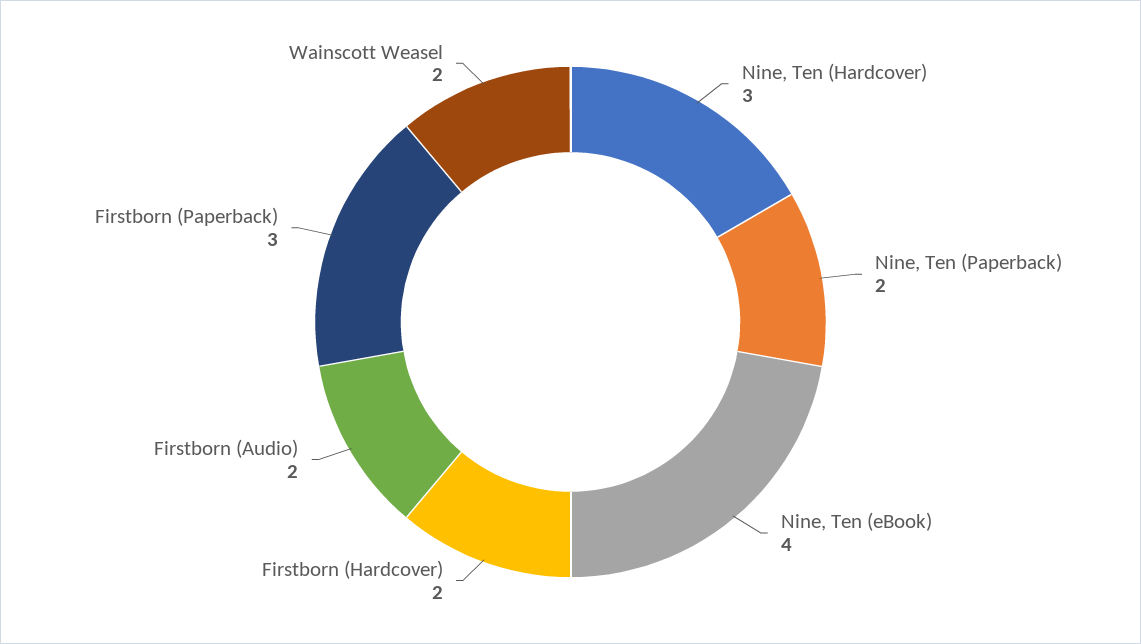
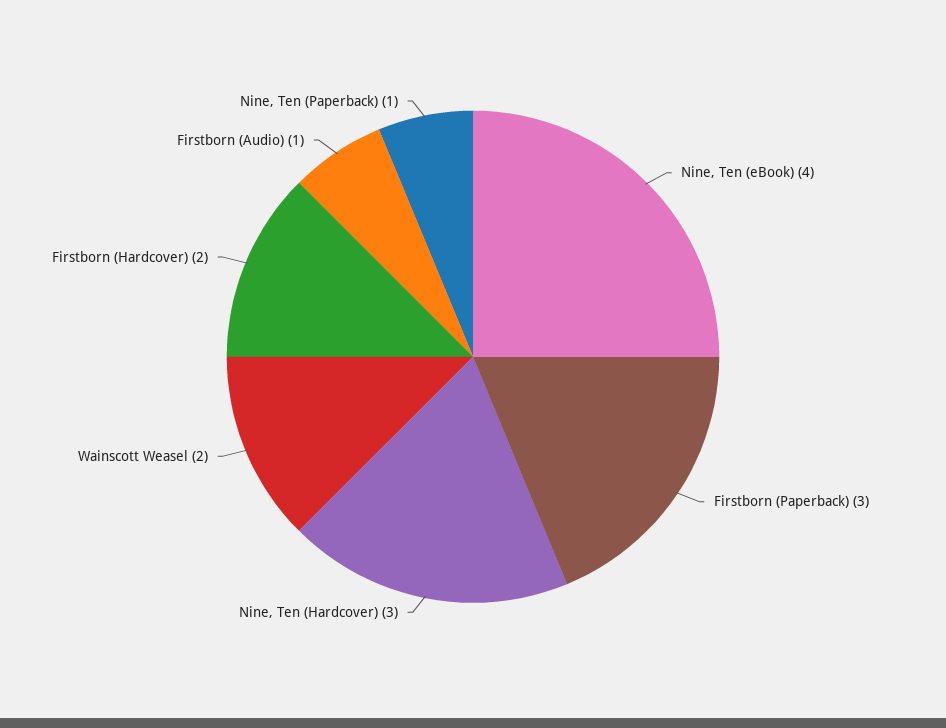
  {
    "Nine, Ten (Hardcover)": 3,
-   "Nine, Ten (Paperback)": 2,
+   "Nine, Ten (Paperback)": 1,
    "Nine, Ten (eBook)": 4,
    "Firstborn (Hardcover)": 2,
-   "Firstborn (Audio)": 2,
+   "Firstborn (Audio)": 1,
    "Firstborn (Paperback)": 3,
    "Wainscott Weasel": 2
  }

